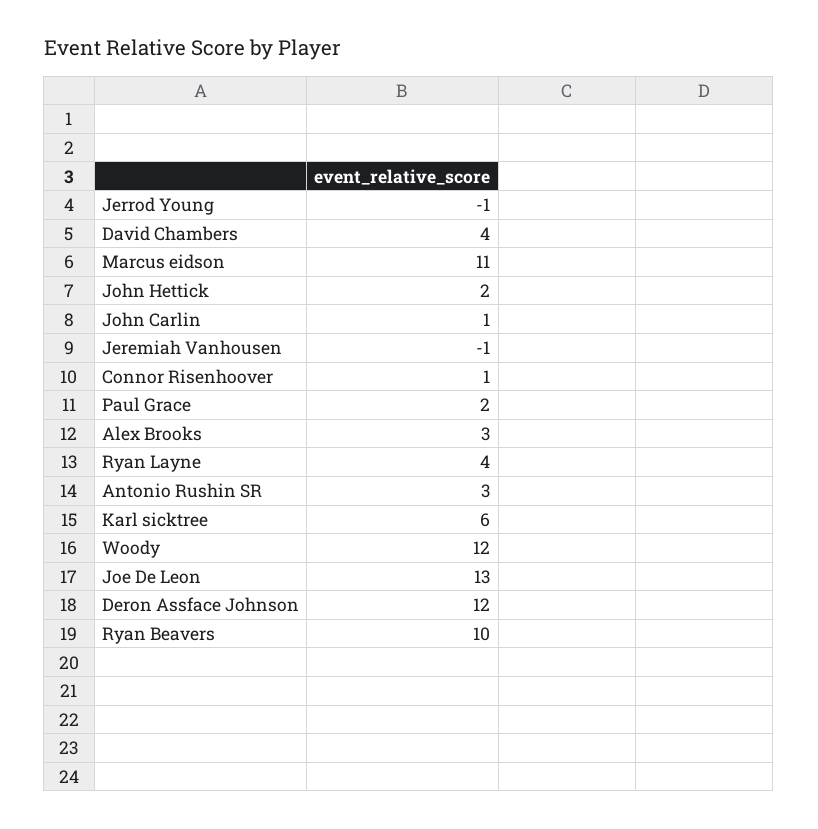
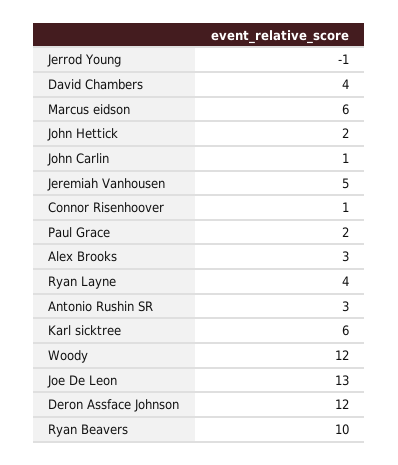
  {
    "Jerrod Young": -1,
    "David Chambers": 4,
-   "Marcus eidson": 11,
+   "Marcus eidson": 6,
    "John Hettick": 2,
    "John Carlin": 1,
-   "Jeremiah Vanhousen": -1,
+   "Jeremiah Vanhousen": 5,
    "Connor Risenhoover": 1,
    "Paul Grace": 2,
    "Alex Brooks": 3,
    "Ryan Layne": 4,
    "Antonio Rushin SR": 3,
    "Karl sicktree": 6,
    "Woody": 12,
    "Joe De Leon": 13,
    "Deron Assface Johnson": 12,
    "Ryan Beavers": 10
  }

